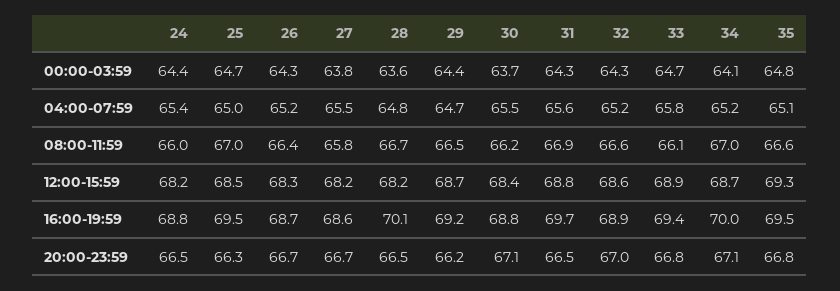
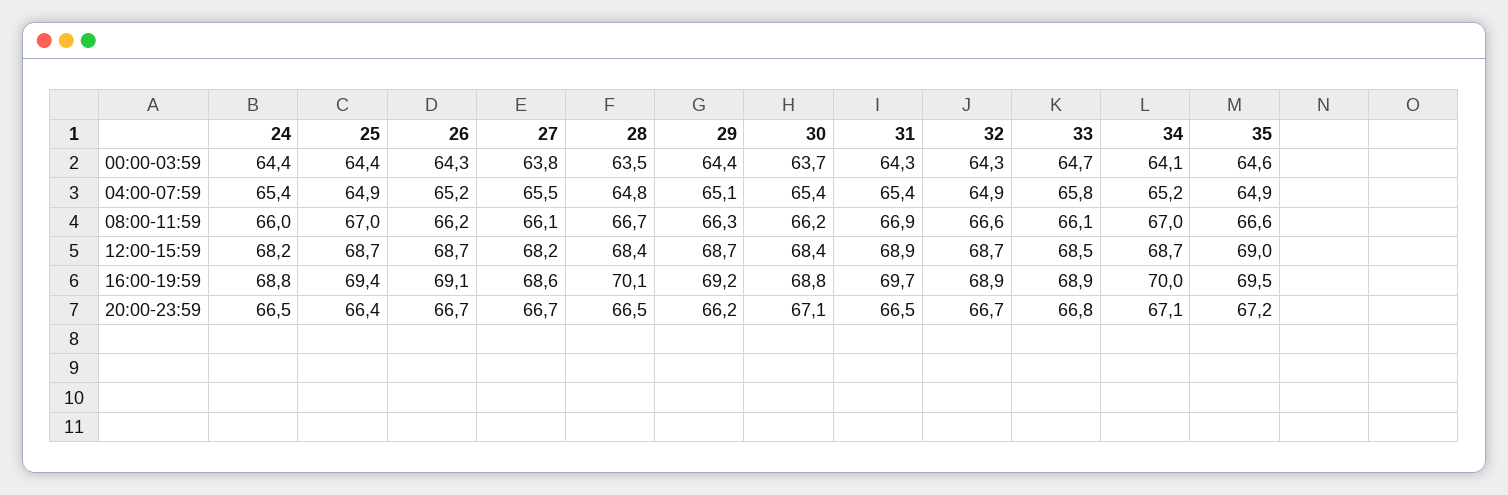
  {
    "24": {
      "00:00-03:59": 64.4,
      "04:00-07:59": 65.4,
      "08:00-11:59": 66,
      "12:00-15:59": 68.2,
      "16:00-19:59": 68.8,
      "20:00-23:59": 66.5
    },
    "25": {
-     "00:00-03:59": 64.7,
+     "00:00-03:59": 64.4,
-     "04:00-07:59": 65,
+     "04:00-07:59": 64.9,
      "08:00-11:59": 67,
-     "12:00-15:59": 68.5,
+     "12:00-15:59": 68.7,
-     "16:00-19:59": 69.5,
+     "16:00-19:59": 69.4,
-     "20:00-23:59": 66.3
+     "20:00-23:59": 66.4
    },
    "26": {
      "00:00-03:59": 64.3,
      "04:00-07:59": 65.2,
-     "08:00-11:59": 66.4,
+     "08:00-11:59": 66.2,
-     "12:00-15:59": 68.3,
+     "12:00-15:59": 68.7,
-     "16:00-19:59": 68.7,
+     "16:00-19:59": 69.1,
      "20:00-23:59": 66.7
    },
    "27": {
      "00:00-03:59": 63.8,
      "04:00-07:59": 65.5,
-     "08:00-11:59": 65.8,
+     "08:00-11:59": 66.1,
      "12:00-15:59": 68.2,
      "16:00-19:59": 68.6,
      "20:00-23:59": 66.7
    },
    "28": {
-     "00:00-03:59": 63.6,
+     "00:00-03:59": 63.5,
      "04:00-07:59": 64.8,
      "08:00-11:59": 66.7,
-     "12:00-15:59": 68.2,
+     "12:00-15:59": 68.4,
      "16:00-19:59": 70.1,
      "20:00-23:59": 66.5
    },
    "29": {
      "00:00-03:59": 64.4,
-     "04:00-07:59": 64.7,
+     "04:00-07:59": 65.1,
-     "08:00-11:59": 66.5,
+     "08:00-11:59": 66.3,
      "12:00-15:59": 68.7,
      "16:00-19:59": 69.2,
      "20:00-23:59": 66.2
    },
    "30": {
      "00:00-03:59": 63.7,
-     "04:00-07:59": 65.5,
+     "04:00-07:59": 65.4,
      "08:00-11:59": 66.2,
      "12:00-15:59": 68.4,
      "16:00-19:59": 68.8,
      "20:00-23:59": 67.1
    },
    "31": {
      "00:00-03:59": 64.3,
-     "04:00-07:59": 65.6,
+     "04:00-07:59": 65.4,
      "08:00-11:59": 66.9,
-     "12:00-15:59": 68.8,
+     "12:00-15:59": 68.9,
      "16:00-19:59": 69.7,
      "20:00-23:59": 66.5
    },
    "32": {
      "00:00-03:59": 64.3,
-     "04:00-07:59": 65.2,
+     "04:00-07:59": 64.9,
      "08:00-11:59": 66.6,
-     "12:00-15:59": 68.6,
+     "12:00-15:59": 68.7,
      "16:00-19:59": 68.9,
-     "20:00-23:59": 67
+     "20:00-23:59": 66.7
    },
    "33": {
      "00:00-03:59": 64.7,
      "04:00-07:59": 65.8,
      "08:00-11:59": 66.1,
-     "12:00-15:59": 68.9,
+     "12:00-15:59": 68.5,
-     "16:00-19:59": 69.4,
+     "16:00-19:59": 68.9,
      "20:00-23:59": 66.8
    },
    "34": {
      "00:00-03:59": 64.1,
      "04:00-07:59": 65.2,
      "08:00-11:59": 67,
      "12:00-15:59": 68.7,
      "16:00-19:59": 70,
      "20:00-23:59": 67.1
    },
    "35": {
-     "00:00-03:59": 64.8,
+     "00:00-03:59": 64.6,
-     "04:00-07:59": 65.1,
+     "04:00-07:59": 64.9,
      "08:00-11:59": 66.6,
-     "12:00-15:59": 69.3,
+     "12:00-15:59": 69,
      "16:00-19:59": 69.5,
-     "20:00-23:59": 66.8
+     "20:00-23:59": 67.2
    }
  }

